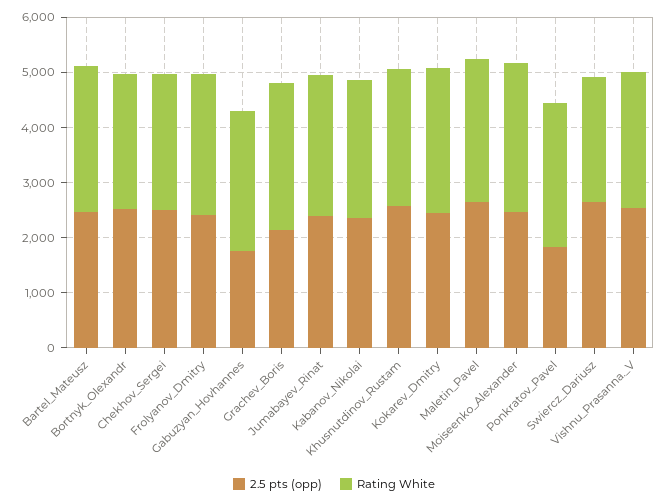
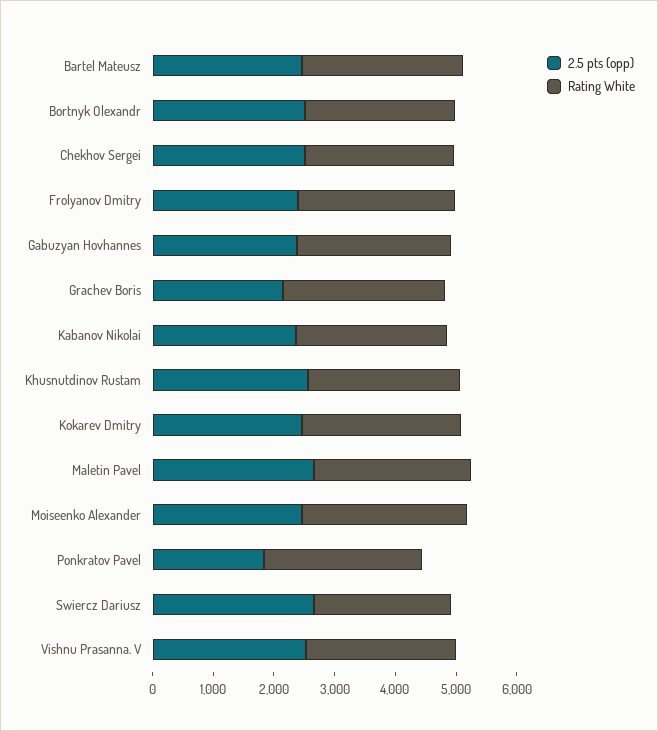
  {
    "2.5 pts (opp)": {
      "Bartel_Mateusz": 2400,
      "Bortnyk_Olexandr": 2600,
      "Chekhov_Sergei": 2600,
      "Frolyanov_Dmitry": 2400,
-     "Gabuzyan_Hovhannes": 1800,
+     "Gabuzyan_Hovhannes": 2400,
      "Grachev_Boris": 2200,
-     "Jumabayev_Rinat": 2400,
      "Kabanov_Nikolai": 2400,
      "Khusnutdinov_Rustam": 2600,
      "Kokarev_Dmitry": 2400,
      "Maletin_Pavel": 2600,
      "Moiseenko_Alexander": 2400,
      "Ponkratov_Pavel": 1800,
      "Swiercz_Dariusz": 2600,
      "Vishnu_Prasanna._V": 2600
    },
    "Rating White": {
      "Bartel_Mateusz": 2600,
      "Bortnyk_Olexandr": 2400,
      "Chekhov_Sergei": 2400,
      "Frolyanov_Dmitry": 2600,
      "Gabuzyan_Hovhannes": 2600,
      "Grachev_Boris": 2600,
-     "Jumabayev_Rinat": 2600,
      "Kabanov_Nikolai": 2600,
      "Khusnutdinov_Rustam": 2400,
      "Kokarev_Dmitry": 2600,
      "Maletin_Pavel": 2600,
      "Moiseenko_Alexander": 2800,
      "Ponkratov_Pavel": 2600,
      "Swiercz_Dariusz": 2200,
      "Vishnu_Prasanna._V": 2400
    }
  }

